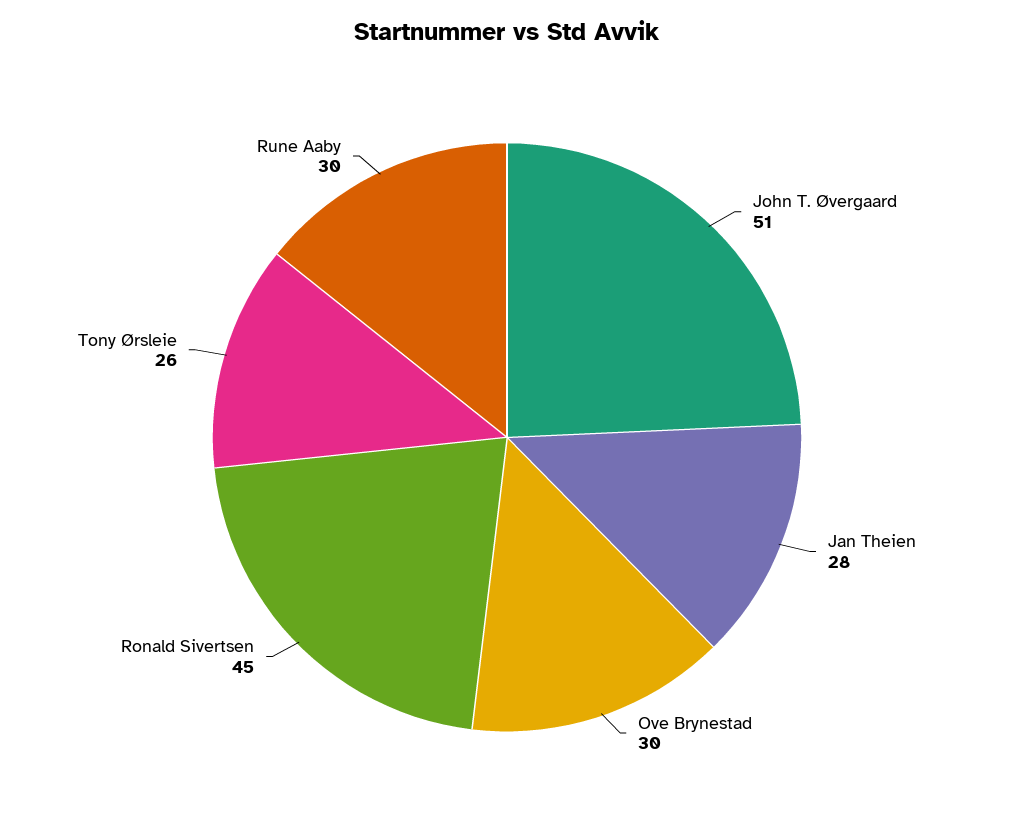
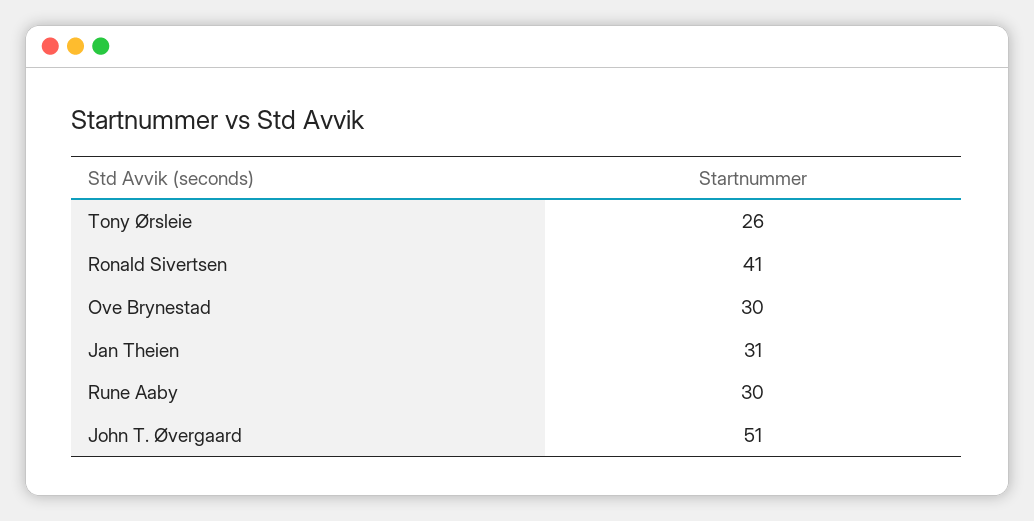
  {
    "John T. Øvergaard": 51,
-   "Jan Theien": 28,
+   "Jan Theien": 31,
    "Ove Brynestad": 30,
-   "Ronald Sivertsen": 45,
+   "Ronald Sivertsen": 41,
    "Tony Ørsleie": 26,
    "Rune Aaby": 30
  }

